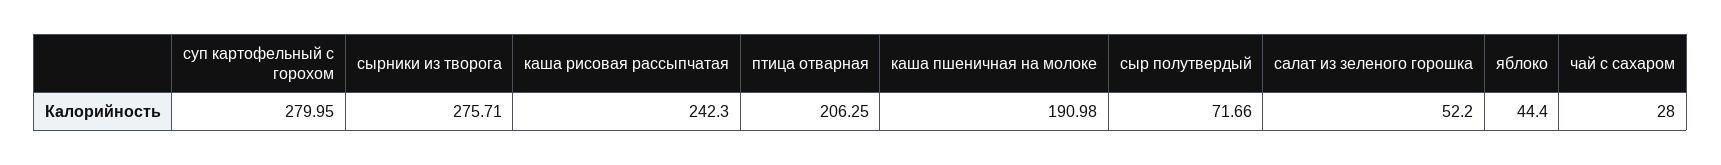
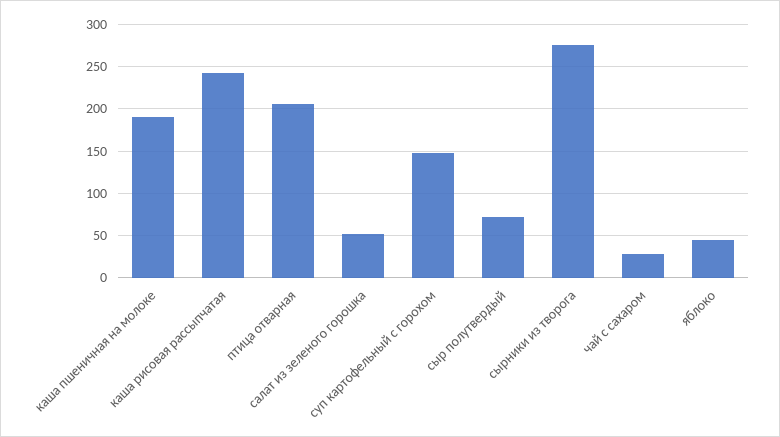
  {
-   "суп картофельный с горохом": 279.95,
+   "суп картофельный с горохом": 150,
    "сырники из творога": 275.71,
    "каша рисовая рассыпчатая": 242.3,
    "птица отварная": 206.25,
    "каша пшеничная на молоке": 190.98,
    "сыр полутвердый": 71.66,
    "салат из зеленого горошка": 52.2,
    "яблоко": 44.4,
    "чай с сахаром": 28
  }

